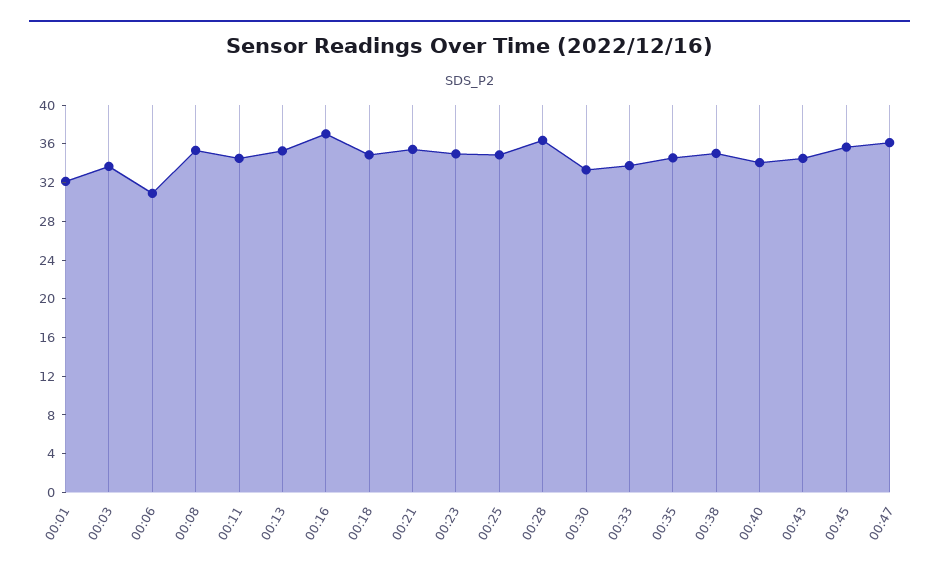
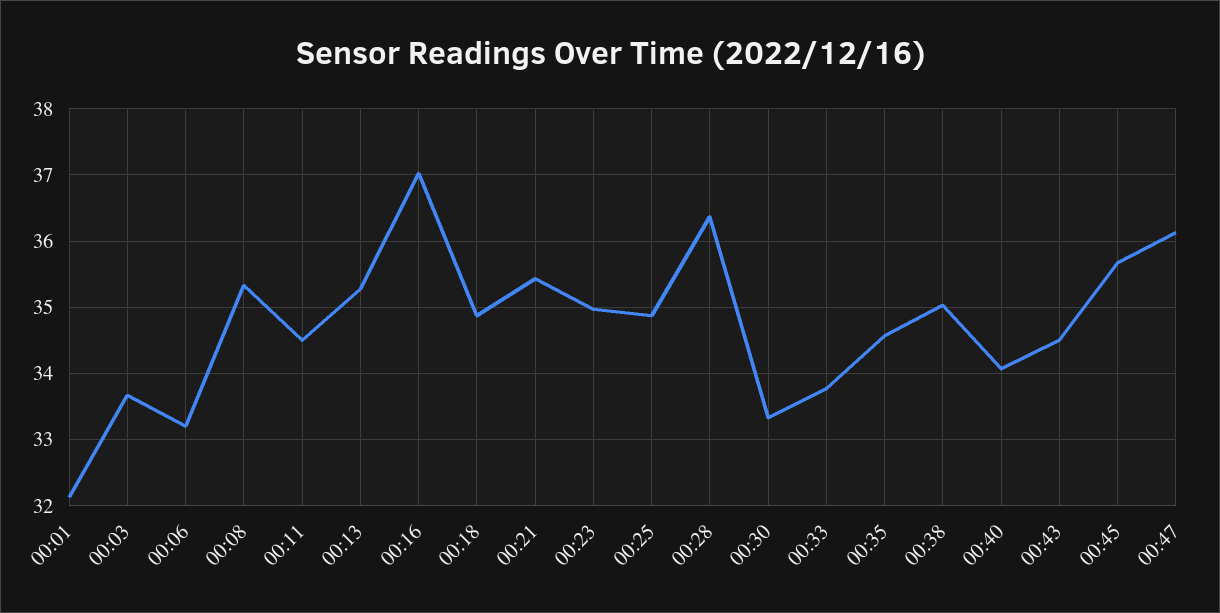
  {
    "00:01": 32.1,
    "00:03": 33.7,
-   "00:06": 31,
+   "00:06": 33.2,
    "00:08": 35.3,
    "00:11": 34.5,
    "00:13": 35.3,
    "00:16": 37,
    "00:18": 34.9,
    "00:21": 35.4,
    "00:23": 35,
    "00:25": 34.9,
    "00:28": 36.4,
    "00:30": 33.3,
    "00:33": 33.8,
    "00:35": 34.6,
    "00:38": 35,
    "00:40": 34.1,
    "00:43": 34.5,
    "00:45": 35.7,
    "00:47": 36.1
  }

